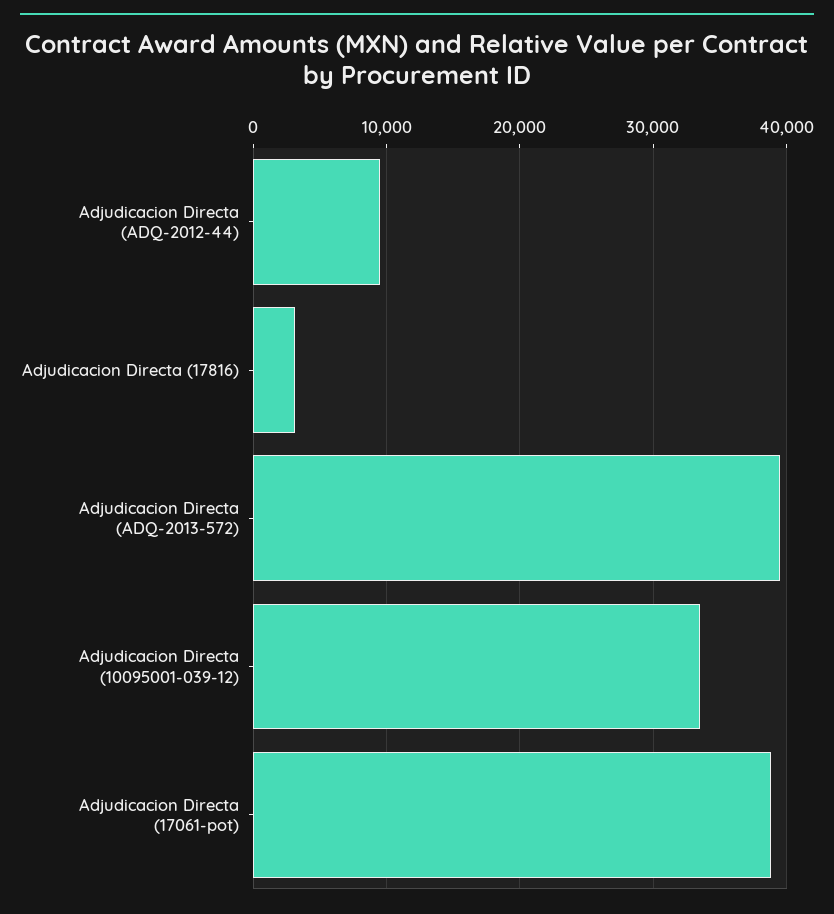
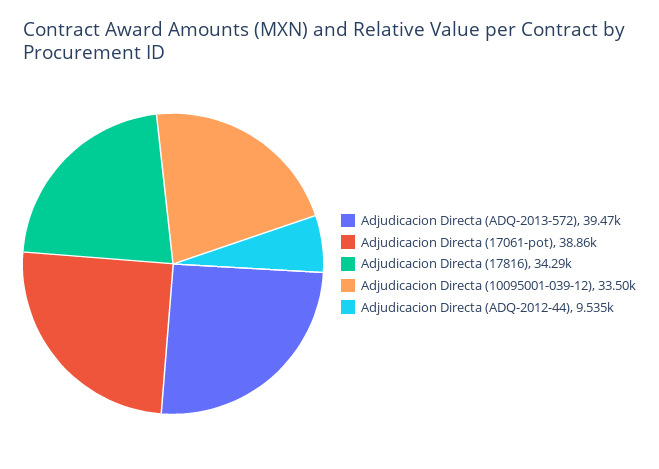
  {
    "Adjudicacion Directa (ADQ-2012-44)": 9535,
-   "Adjudicacion Directa (17816)": 3000,
+   "Adjudicacion Directa (17816)": 34290,
    "Adjudicacion Directa (ADQ-2013-572)": 39470,
    "Adjudicacion Directa (10095001-039-12)": 33500,
    "Adjudicacion Directa (17061-pot)": 38860
  }

